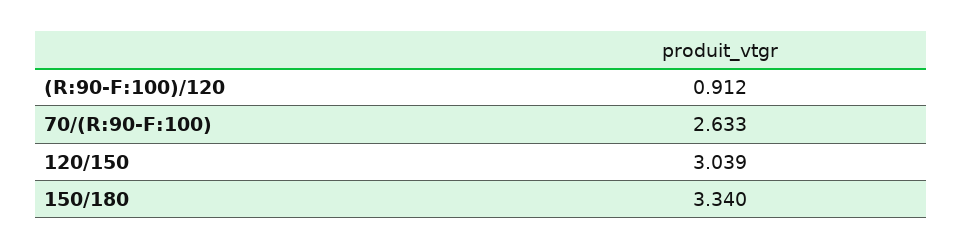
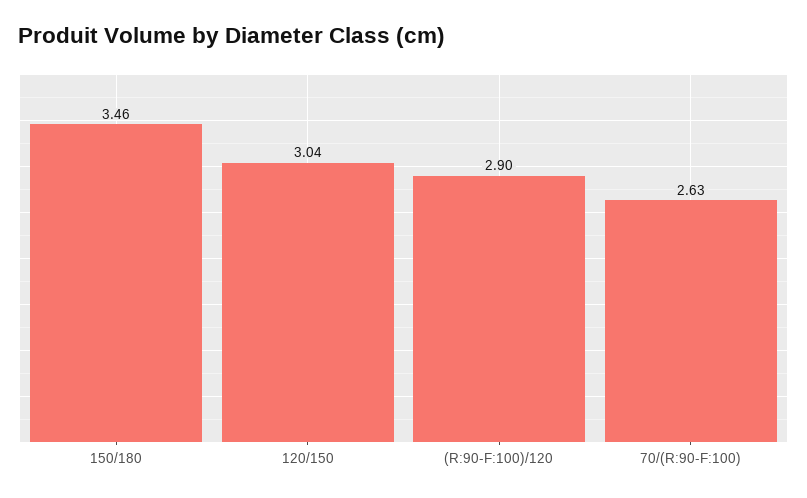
  {
-   "(R:90-F:100)/120": 0.912,
+   "(R:90-F:100)/120": 2.9,
    "70/(R:90-F:100)": 2.633,
    "120/150": 3.039,
-   "150/180": 3.34
+   "150/180": 3.46
  }

